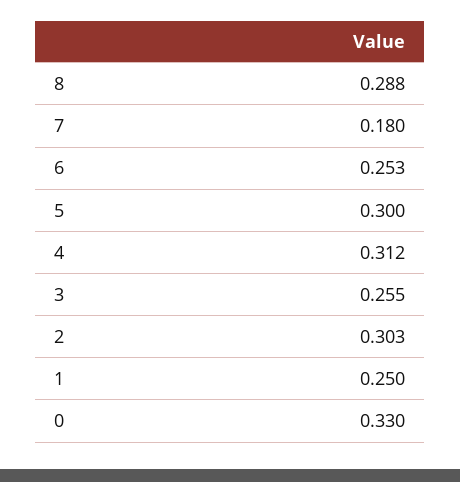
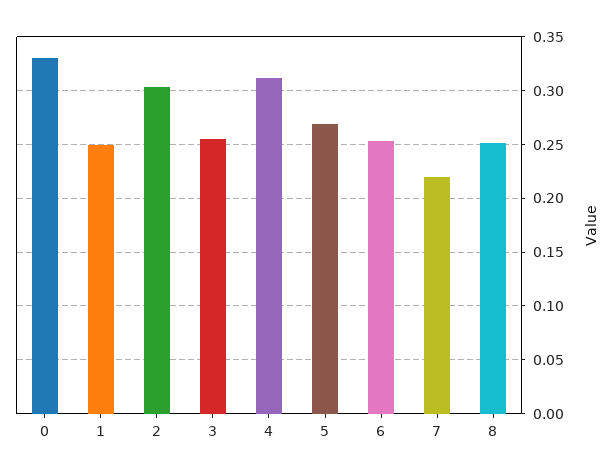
  {
-   "8": 0.288,
+   "8": 0.25,
-   "7": 0.18,
+   "7": 0.22,
    "6": 0.253,
-   "5": 0.3,
+   "5": 0.27,
    "4": 0.312,
    "3": 0.255,
    "2": 0.303,
    "1": 0.25,
    "0": 0.33
  }

